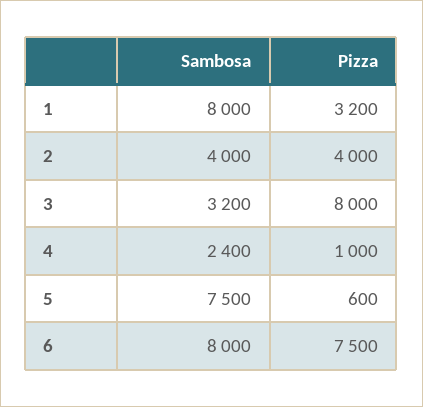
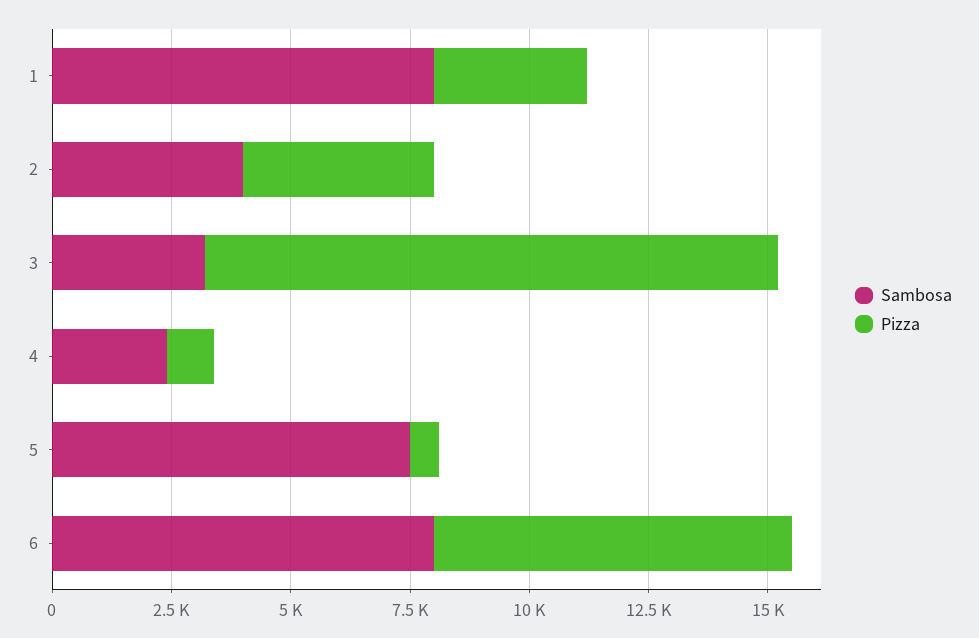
  {
    "Sambosa": {
      "1": 8000,
      "2": 4000,
      "3": 3200,
      "4": 2400,
      "5": 7500,
      "6": 8000
    },
    "Pizza": {
      "1": 3200,
      "2": 4000,
-     "3": 8000,
+     "3": 12000,
      "4": 1000,
      "5": 600,
      "6": 7500
    }
  }

